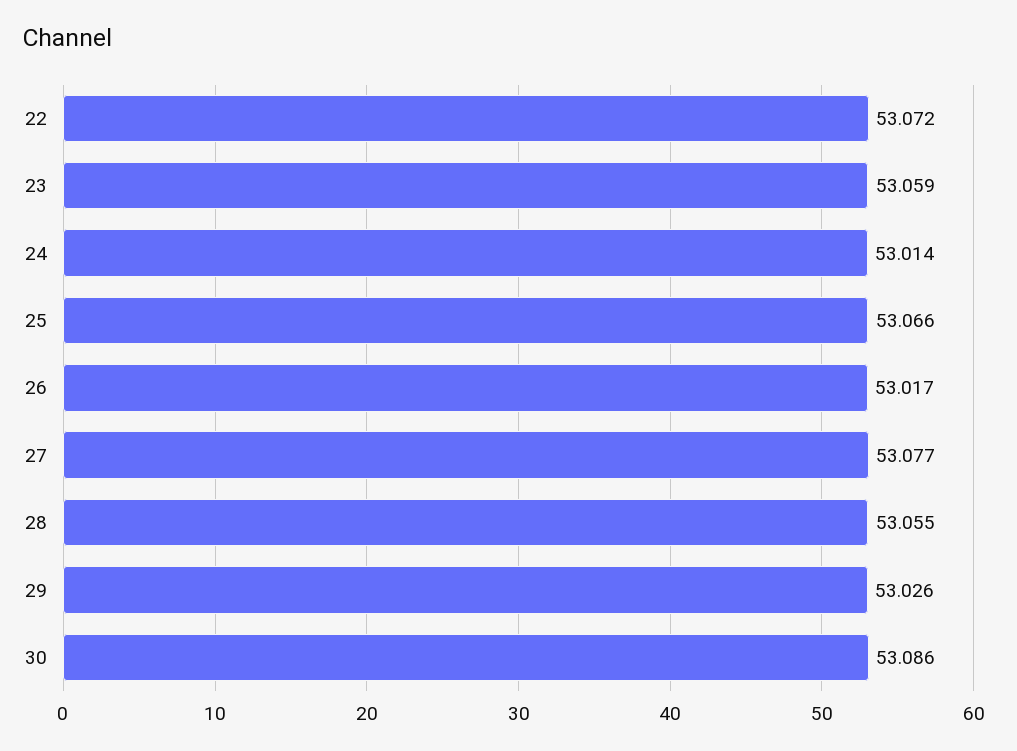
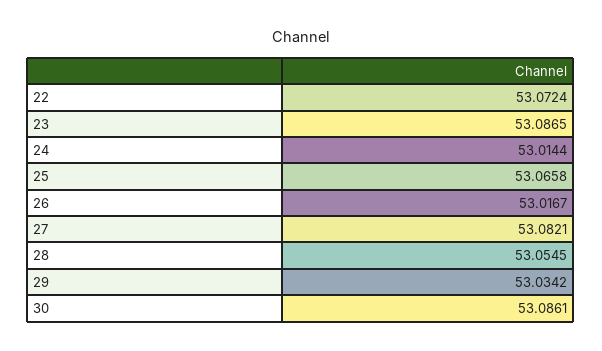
  {
    "22": 53.0724,
-   "23": 53.059,
+   "23": 53.0865,
    "24": 53.0144,
    "25": 53.0658,
    "26": 53.0167,
-   "27": 53.077,
+   "27": 53.0821,
    "28": 53.0545,
-   "29": 53.026,
+   "29": 53.0342,
    "30": 53.0861
  }

